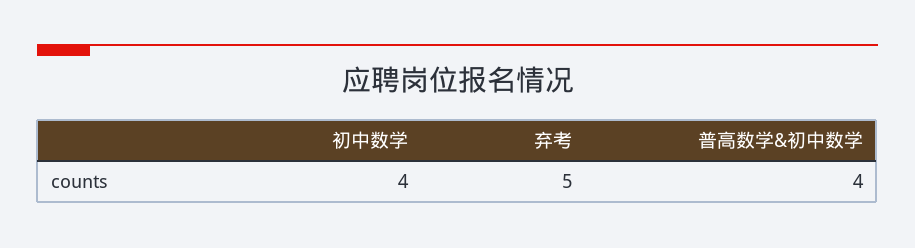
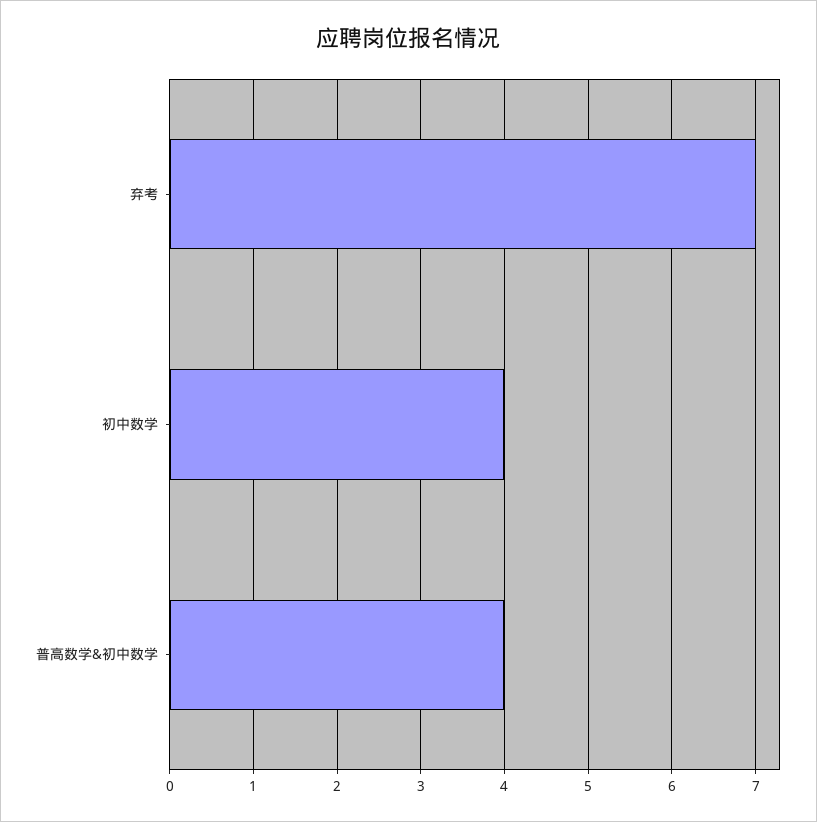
  {
    "初中数学": 4,
-   "弃考": 5,
+   "弃考": 7,
    "普高数学&初中数学": 4
  }

